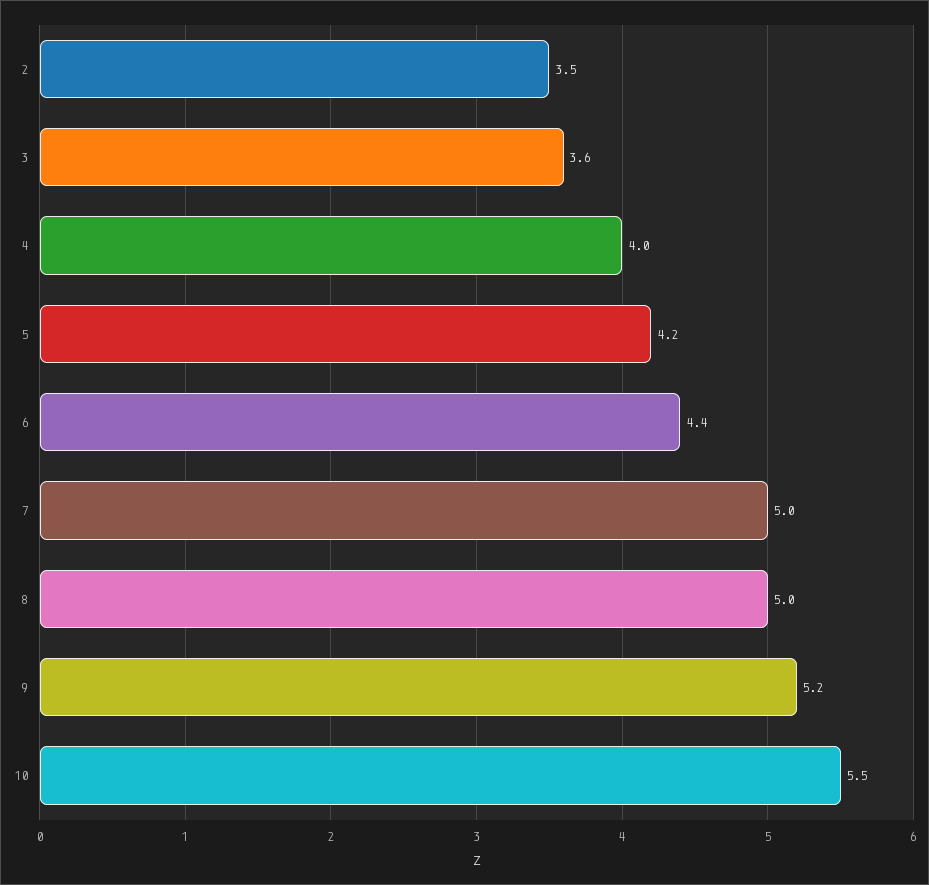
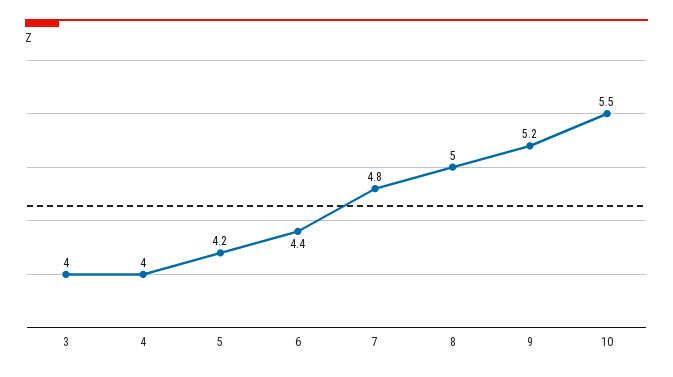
  {
-   "2": 3.5,
-   "3": 3.6,
+   "3": 4,
    "4": 4,
    "5": 4.2,
    "6": 4.4,
-   "7": 5,
+   "7": 4.8,
    "8": 5,
    "9": 5.2,
    "10": 5.5
  }

